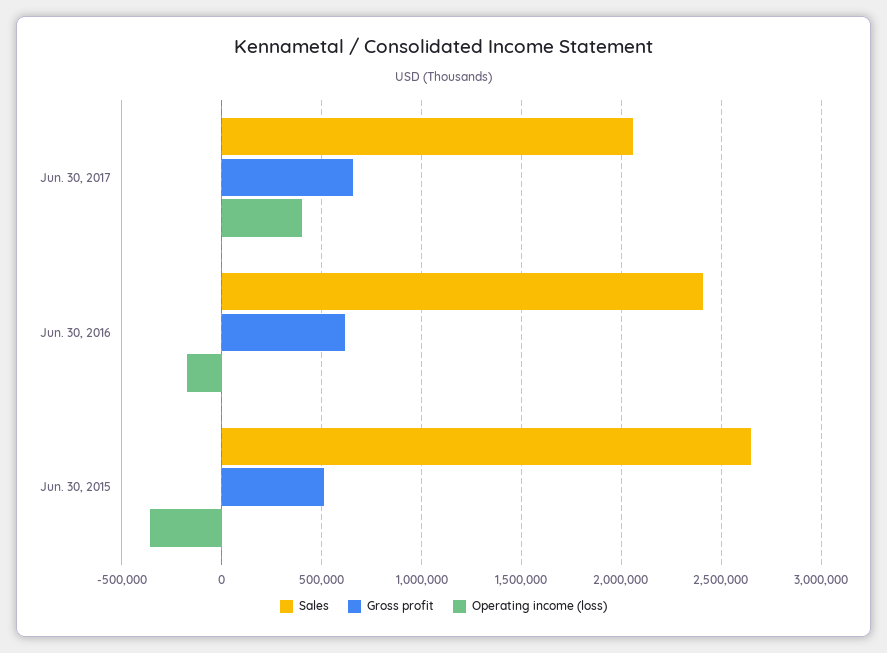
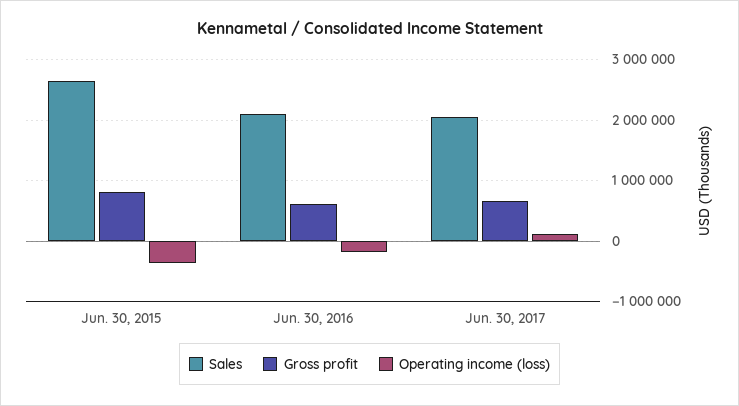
  {
    "Sales": {
      "Jun. 30, 2017": 2050000,
-     "Jun. 30, 2016": 2400000,
+     "Jun. 30, 2016": 2100000,
      "Jun. 30, 2015": 2650000
    },
    "Gross profit": {
      "Jun. 30, 2017": 650000,
      "Jun. 30, 2016": 600000,
-     "Jun. 30, 2015": 500000
+     "Jun. 30, 2015": 800000
    },
    "Operating income (loss)": {
-     "Jun. 30, 2017": 400000,
+     "Jun. 30, 2017": 100000,
      "Jun. 30, 2016": -150000,
      "Jun. 30, 2015": -350000
    }
  }

